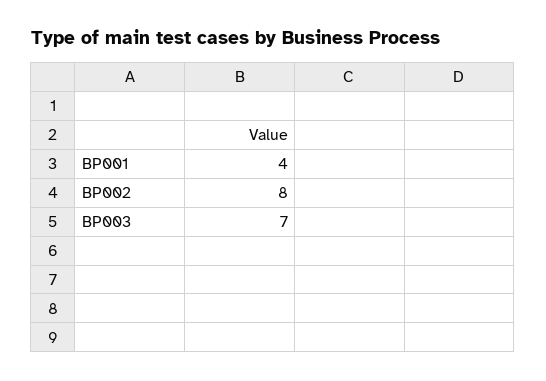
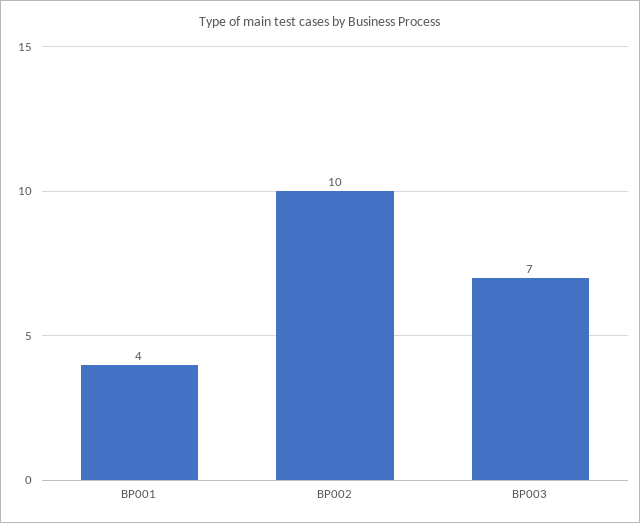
  {
    "BP001": 4,
-   "BP002": 8,
+   "BP002": 10,
    "BP003": 7
  }

